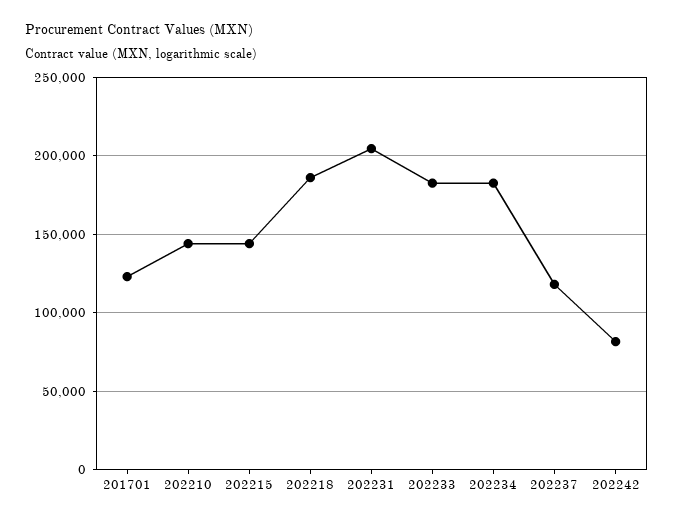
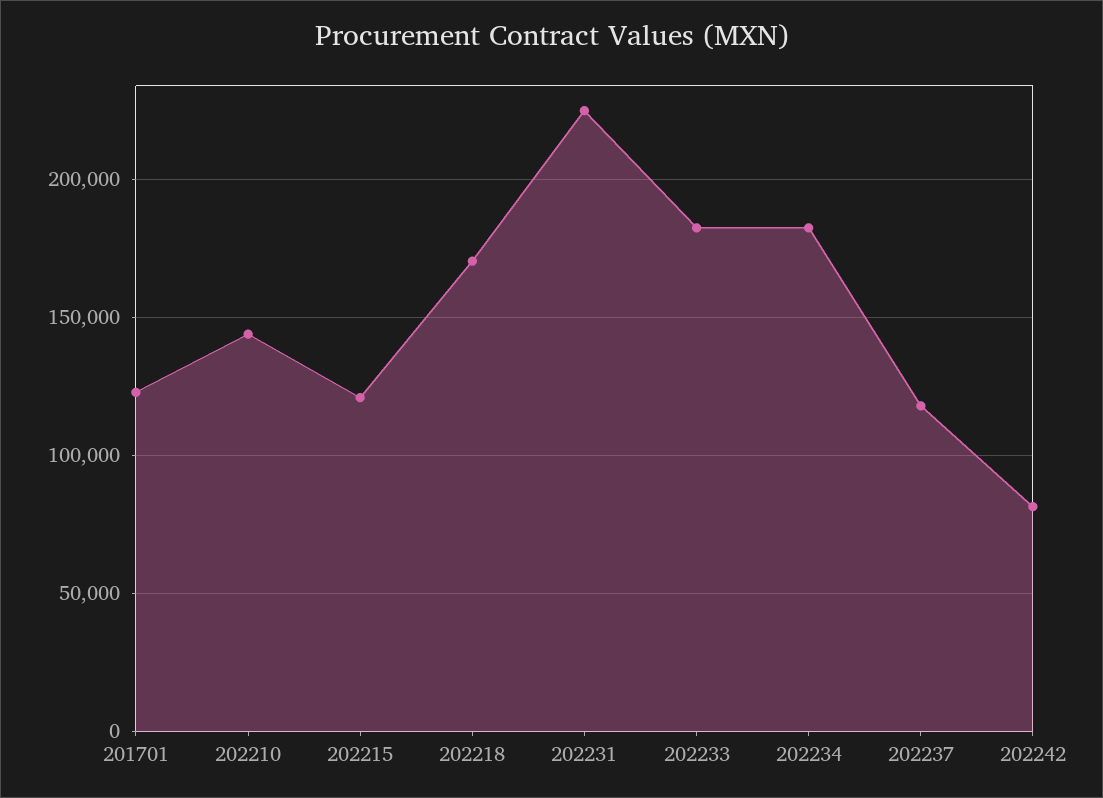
  {
    "201701": 125000,
    "202210": 145000,
-   "202215": 145000,
+   "202215": 120000,
-   "202218": 185000,
+   "202218": 170000,
-   "202231": 205000,
+   "202231": 225000,
    "202233": 185000,
    "202234": 185000,
    "202237": 120000,
    "202242": 80000
  }

